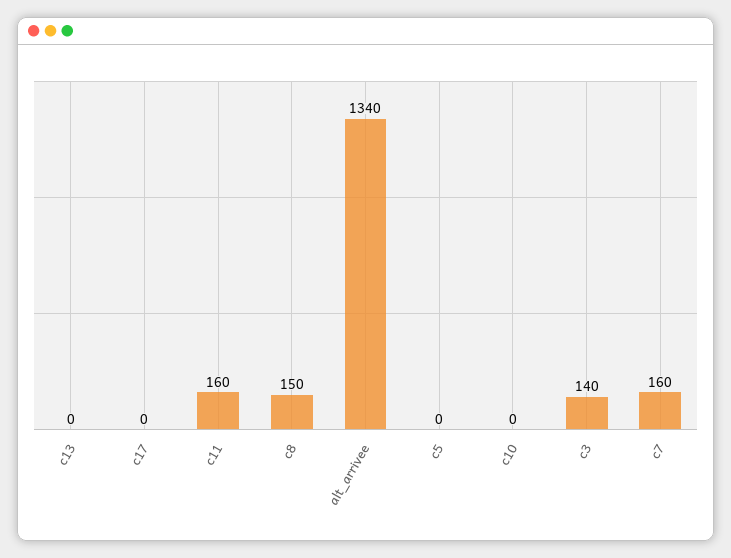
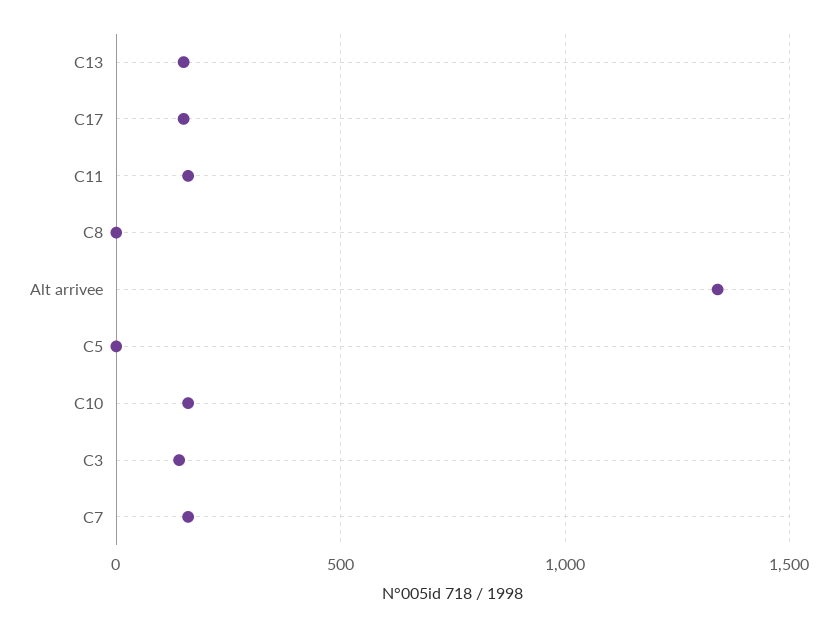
  {
-   "c13": 0,
+   "c13": 150,
-   "c17": 0,
+   "c17": 150,
    "c11": 160,
-   "c8": 150,
+   "c8": 0,
    "alt_arrivee": 1340,
    "c5": 0,
-   "c10": 0,
+   "c10": 150,
    "c3": 140,
    "c7": 160
  }

